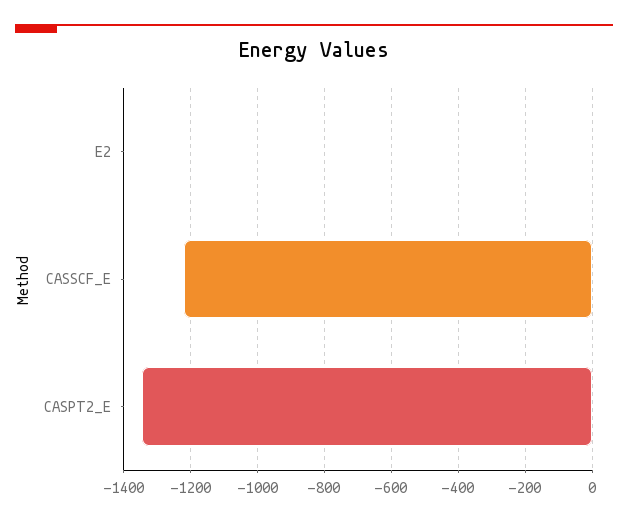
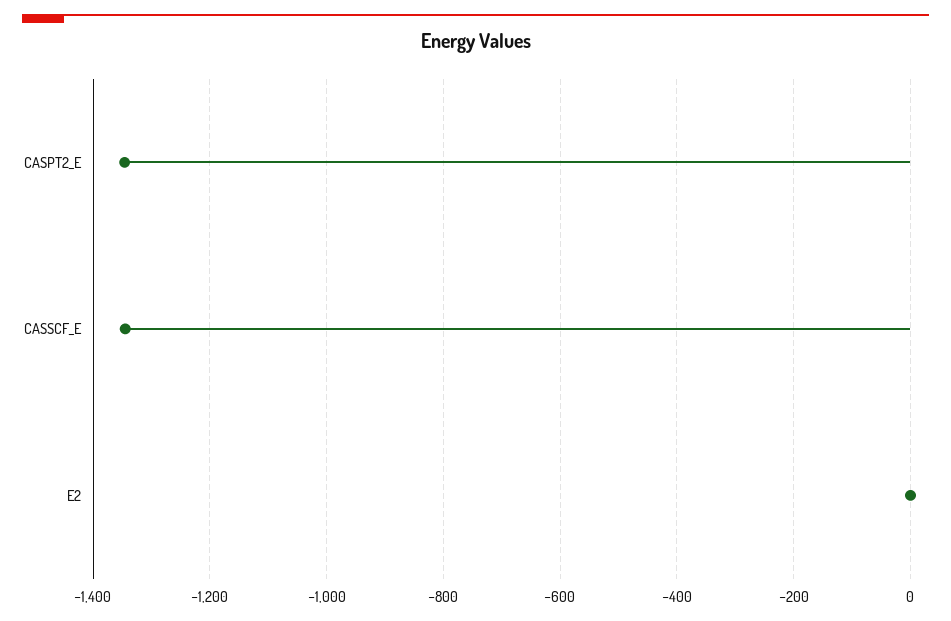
  {
    "E2": 0,
-   "CASSCF_E": -1220,
+   "CASSCF_E": -1340,
    "CASPT2_E": -1340
  }

